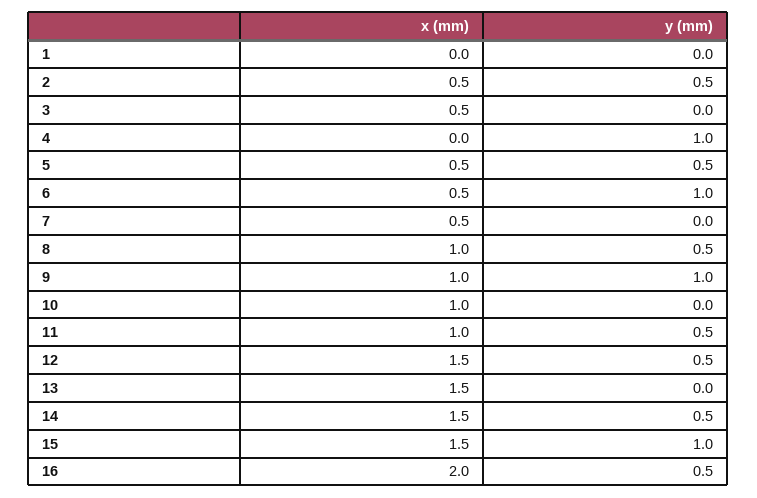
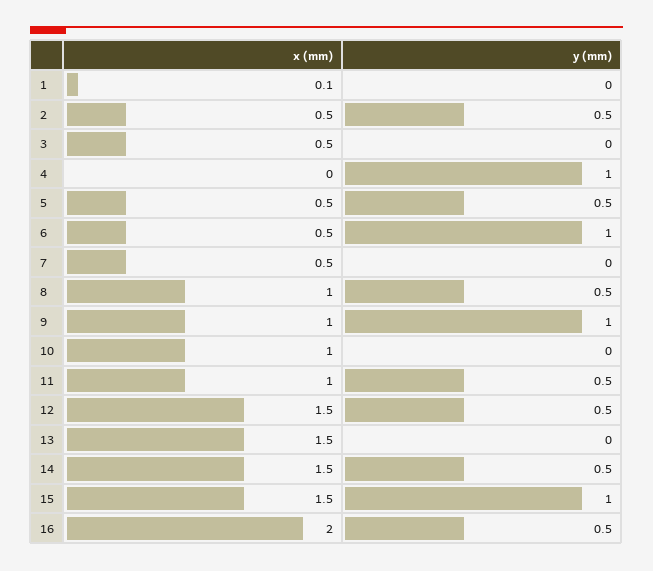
  {
    "x (mm)": {
-     "1": 0,
+     "1": 0.1,
      "2": 0.5,
      "3": 0.5,
      "4": 0,
      "5": 0.5,
      "6": 0.5,
      "7": 0.5,
      "8": 1,
      "9": 1,
      "10": 1,
      "11": 1,
      "12": 1.5,
      "13": 1.5,
      "14": 1.5,
      "15": 1.5,
      "16": 2
    },
    "y (mm)": {
      "1": 0,
      "2": 0.5,
      "3": 0,
      "4": 1,
      "5": 0.5,
      "6": 1,
      "7": 0,
      "8": 0.5,
      "9": 1,
      "10": 0,
      "11": 0.5,
      "12": 0.5,
      "13": 0,
      "14": 0.5,
      "15": 1,
      "16": 0.5
    }
  }

